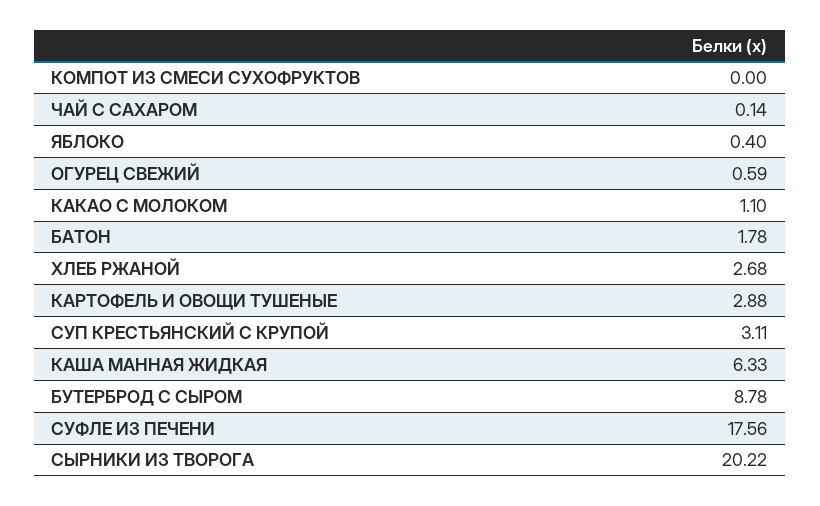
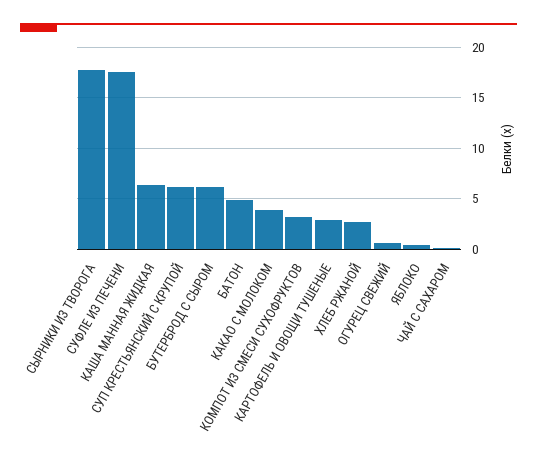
  {
-   "КОМПОТ ИЗ СМЕСИ СУХОФРУКТОВ": 0,
+   "КОМПОТ ИЗ СМЕСИ СУХОФРУКТОВ": 3,
    "ЧАЙ С САХАРОМ": 0.14,
    "ЯБЛОКО": 0.4,
    "ОГУРЕЦ СВЕЖИЙ": 0.59,
-   "КАКАО С МОЛОКОМ": 1.1,
+   "КАКАО С МОЛОКОМ": 4,
-   "БАТОН": 1.78,
+   "БАТОН": 5,
    "ХЛЕБ РЖАНОЙ": 2.68,
    "КАРТОФЕЛЬ И ОВОЩИ ТУШЕНЫЕ": 2.88,
-   "СУП КРЕСТЬЯНСКИЙ С КРУПОЙ": 3.11,
+   "СУП КРЕСТЬЯНСКИЙ С КРУПОЙ": 6,
    "КАША МАННАЯ ЖИДКАЯ": 6.33,
-   "БУТЕРБРОД С СЫРОМ": 8.78,
+   "БУТЕРБРОД С СЫРОМ": 6,
    "СУФЛЕ ИЗ ПЕЧЕНИ": 17.56,
-   "СЫРНИКИ ИЗ ТВОРОГА": 20.22
+   "СЫРНИКИ ИЗ ТВОРОГА": 18
  }

